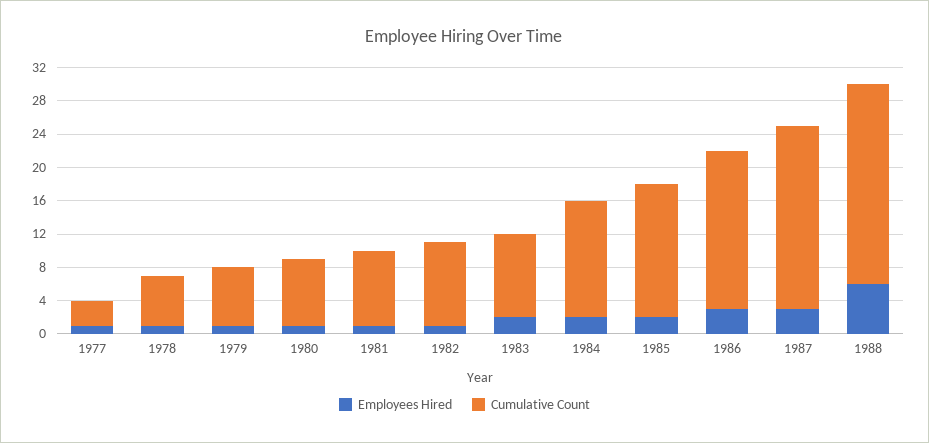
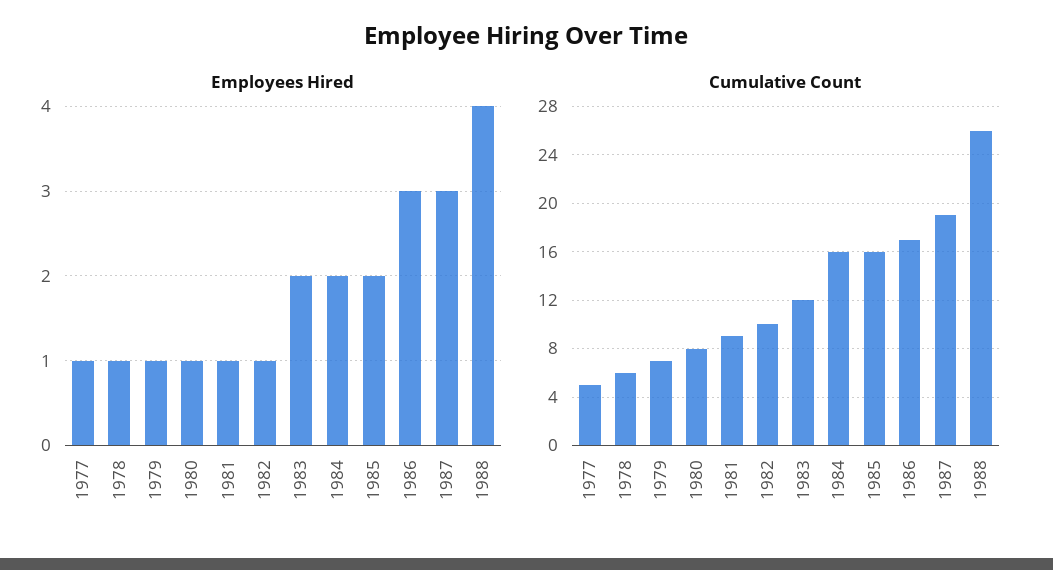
  {
    "Employees Hired": {
      "1977": 1,
      "1978": 1,
      "1979": 1,
      "1980": 1,
      "1981": 1,
      "1982": 1,
      "1983": 2,
      "1984": 2,
      "1985": 2,
      "1986": 3,
      "1987": 3,
-     "1988": 6
+     "1988": 4
    },
    "Cumulative Count": {
-     "1977": 3,
+     "1977": 5,
      "1978": 6,
      "1979": 7,
      "1980": 8,
      "1981": 9,
      "1982": 10,
-     "1983": 10,
+     "1983": 12,
-     "1984": 14,
+     "1984": 16,
      "1985": 16,
-     "1986": 19,
+     "1986": 17,
-     "1987": 22,
+     "1987": 19,
-     "1988": 24
+     "1988": 26
    }
  }

